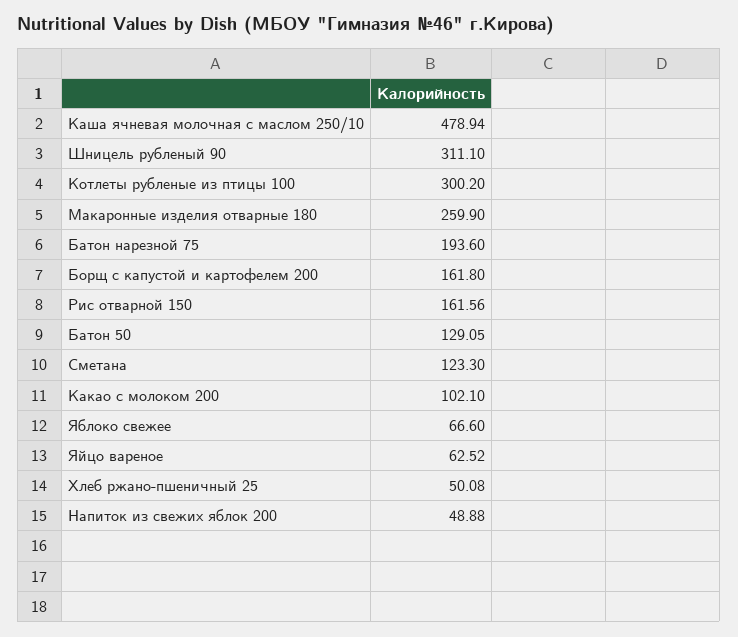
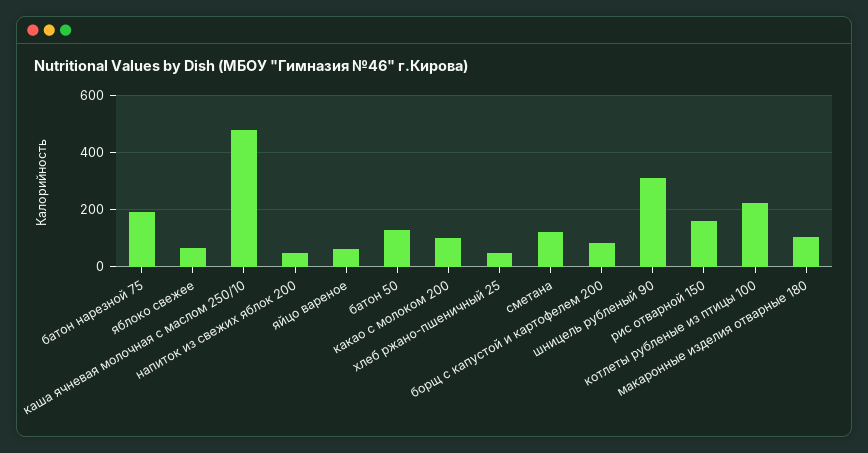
  {
    "Каша ячневая молочная с маслом 250/10": 478.94,
    "Шницель рубленый 90": 311.1,
-   "Котлеты рубленые из птицы 100": 300.2,
+   "Котлеты рубленые из птицы 100": 225,
-   "Макаронные изделия отварные 180": 259.9,
+   "Макаронные изделия отварные 180": 100,
    "Батон нарезной 75": 193.6,
-   "Борщ с капустой и картофелем 200": 161.8,
+   "Борщ с капустой и картофелем 200": 75,
    "Рис отварной 150": 161.56,
    "Батон 50": 129.05,
    "Сметана": 123.3,
    "Какао с молоком 200": 102.1,
    "Яблоко свежее": 66.6,
    "Яйцо вареное": 62.52,
    "Хлеб ржано-пшеничный 25": 50.08,
    "Напиток из свежих яблок 200": 48.88
  }

